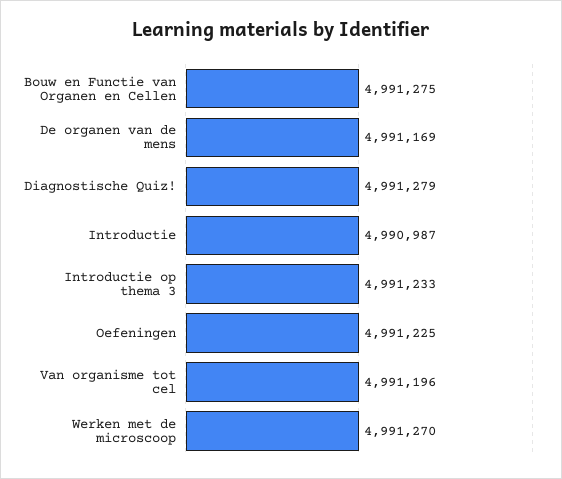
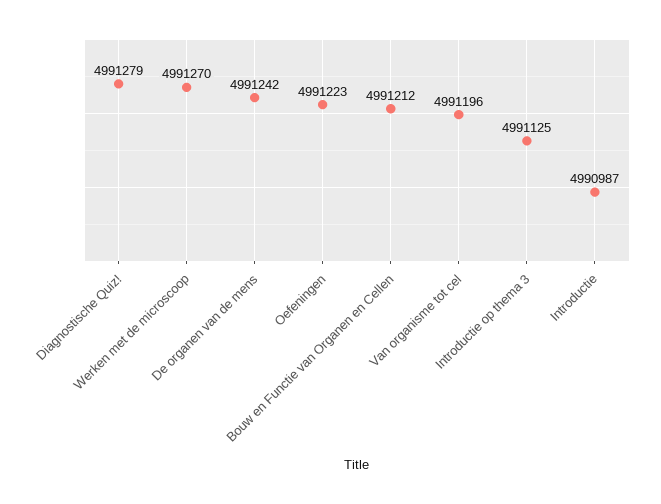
  {
-   "Bouw en Functie van Organen en Cellen": 4991275,
+   "Bouw en Functie van Organen en Cellen": 4991212,
-   "De organen van de mens": 4991169,
+   "De organen van de mens": 4991242,
    "Diagnostische Quiz!": 4991279,
    "Introductie": 4990987,
-   "Introductie op thema 3": 4991233,
+   "Introductie op thema 3": 4991125,
-   "Oefeningen": 4991225,
+   "Oefeningen": 4991223,
    "Van organisme tot cel": 4991196,
    "Werken met de microscoop": 4991270
  }

